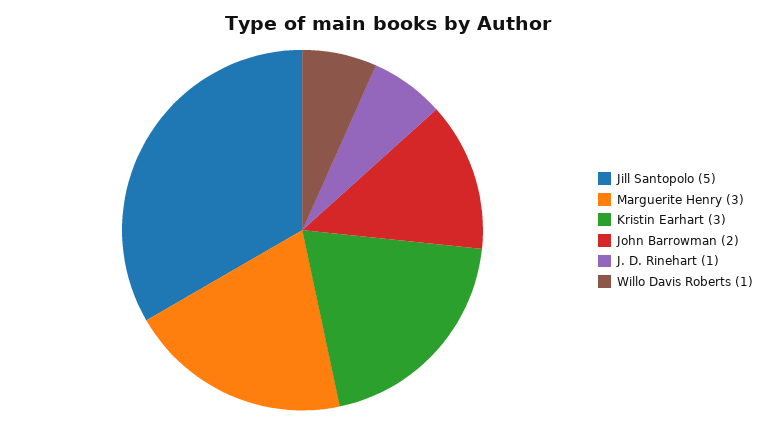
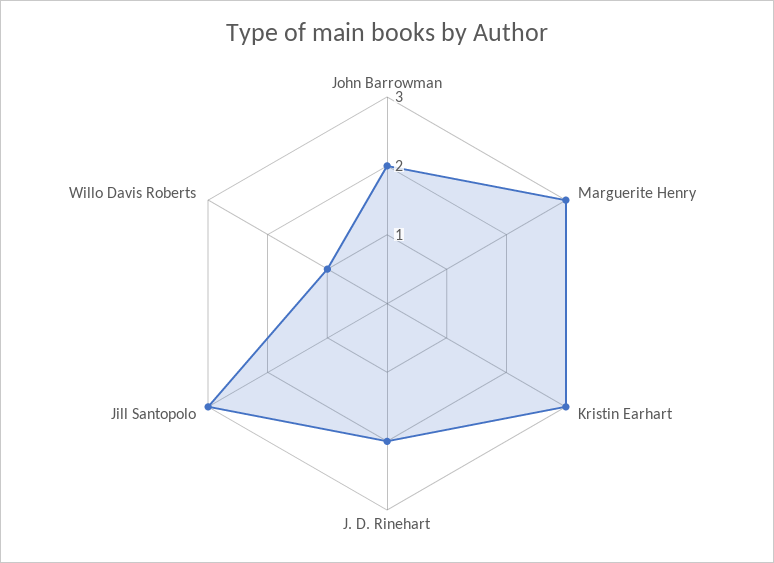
  {
-   "Jill Santopolo": 5,
+   "Jill Santopolo": 3,
    "Marguerite Henry": 3,
    "Kristin Earhart": 3,
    "John Barrowman": 2,
-   "J. D. Rinehart": 1,
+   "J. D. Rinehart": 2,
    "Willo Davis Roberts": 1
  }

